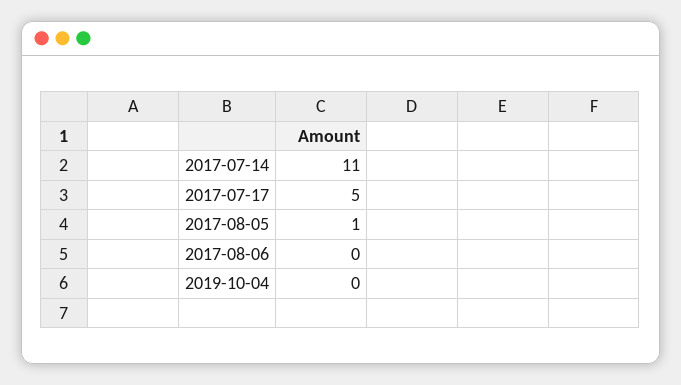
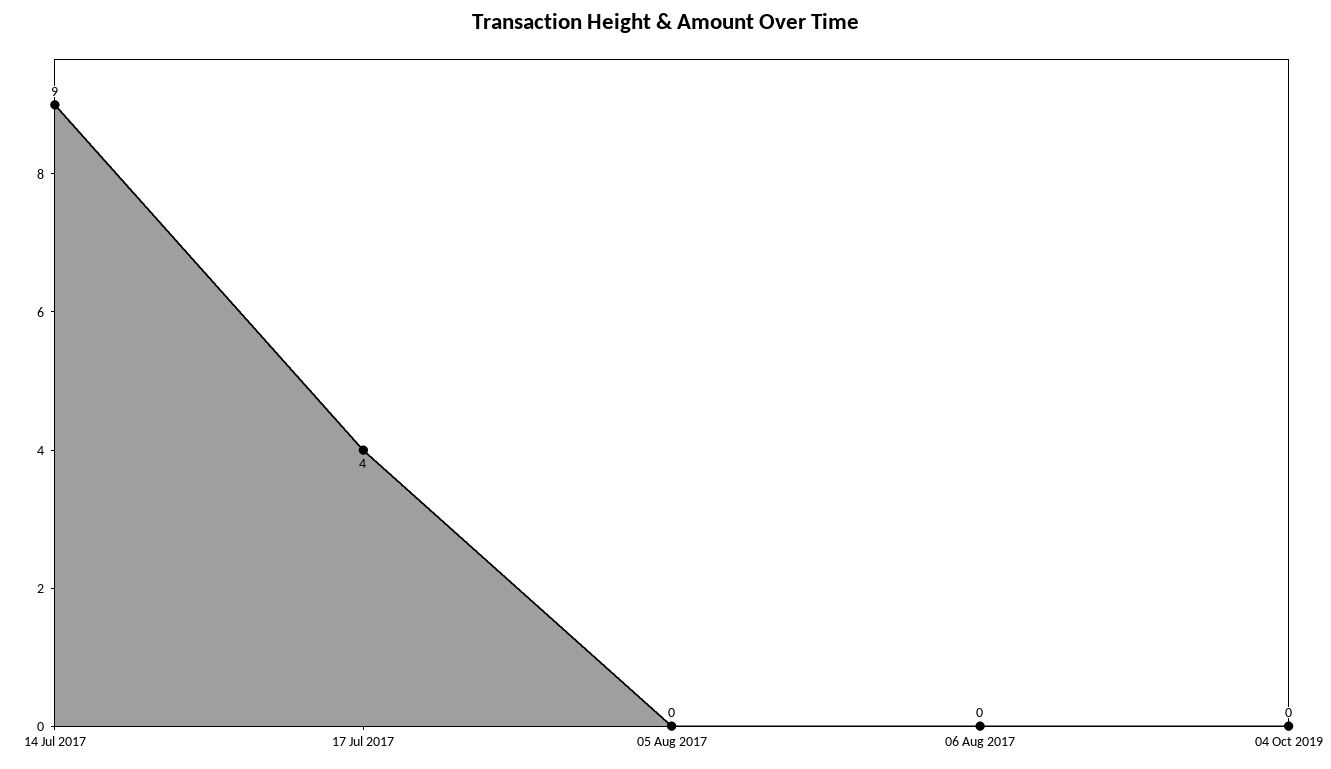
  {
-   "2017-07-14": 11,
+   "2017-07-14": 9,
-   "2017-07-17": 5,
+   "2017-07-17": 4,
-   "2017-08-05": 1,
+   "2017-08-05": 0,
    "2017-08-06": 0,
    "2019-10-04": 0
  }

